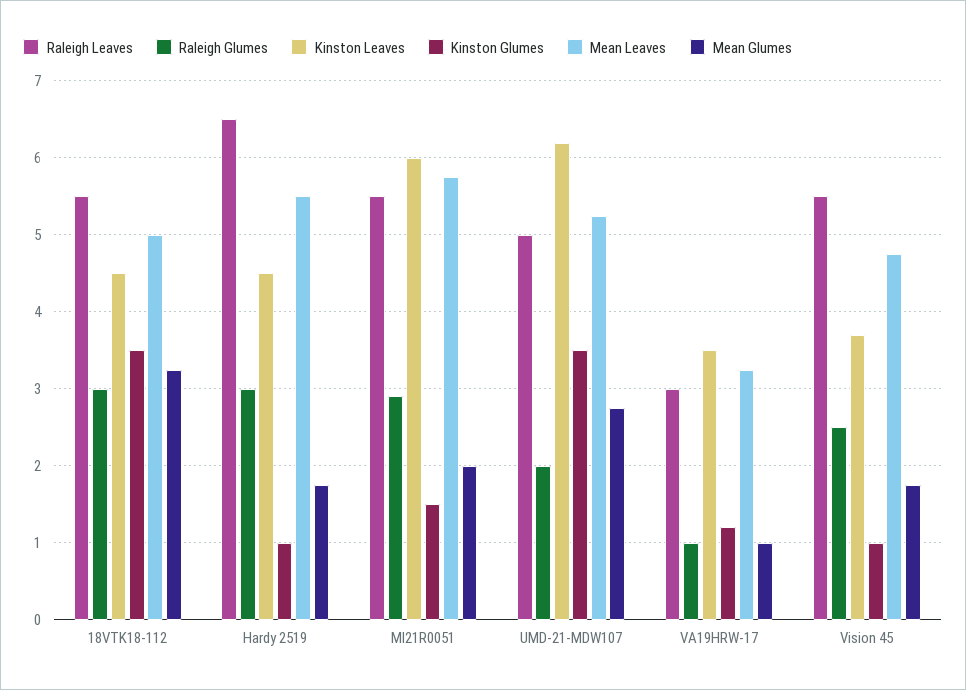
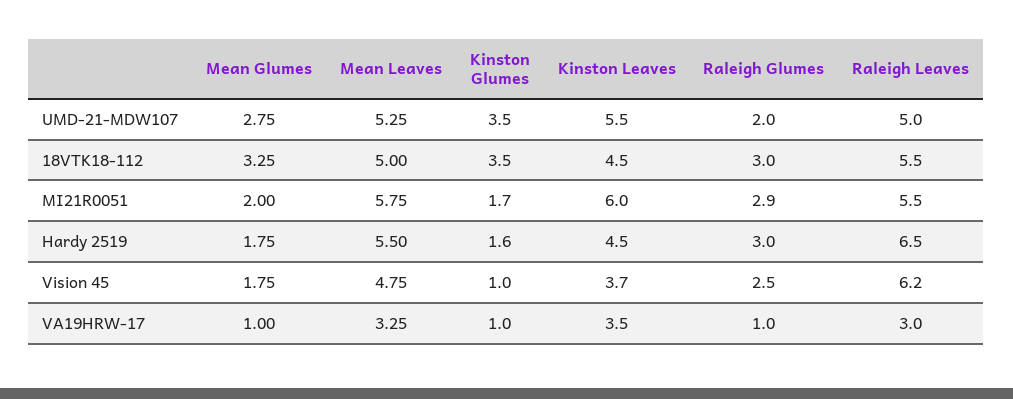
  {
    "Raleigh Leaves": {
      "18VTK18-112": 5.5,
      "Hardy 2519": 6.5,
      "MI21R0051": 5.5,
      "UMD-21-MDW107": 5,
      "VA19HRW-17": 3,
-     "Vision 45": 5.5
+     "Vision 45": 6.2
    },
    "Raleigh Glumes": {
      "18VTK18-112": 3,
      "Hardy 2519": 3,
      "MI21R0051": 2.9,
      "UMD-21-MDW107": 2,
      "VA19HRW-17": 1,
      "Vision 45": 2.5
    },
    "Kinston Leaves": {
      "18VTK18-112": 4.5,
      "Hardy 2519": 4.5,
      "MI21R0051": 6,
-     "UMD-21-MDW107": 6.2,
+     "UMD-21-MDW107": 5.5,
      "VA19HRW-17": 3.5,
      "Vision 45": 3.7
    },
    "Kinston Glumes": {
      "18VTK18-112": 3.5,
-     "Hardy 2519": 1,
+     "Hardy 2519": 1.6,
-     "MI21R0051": 1.5,
+     "MI21R0051": 1.7,
      "UMD-21-MDW107": 3.5,
-     "VA19HRW-17": 1.2,
+     "VA19HRW-17": 1,
      "Vision 45": 1
    },
    "Mean Leaves": {
      "18VTK18-112": 5,
      "Hardy 2519": 5.5,
      "MI21R0051": 5.75,
      "UMD-21-MDW107": 5.25,
      "VA19HRW-17": 3.25,
      "Vision 45": 4.75
    },
    "Mean Glumes": {
      "18VTK18-112": 3.25,
      "Hardy 2519": 1.75,
      "MI21R0051": 2,
      "UMD-21-MDW107": 2.75,
      "VA19HRW-17": 1,
      "Vision 45": 1.75
    }
  }

